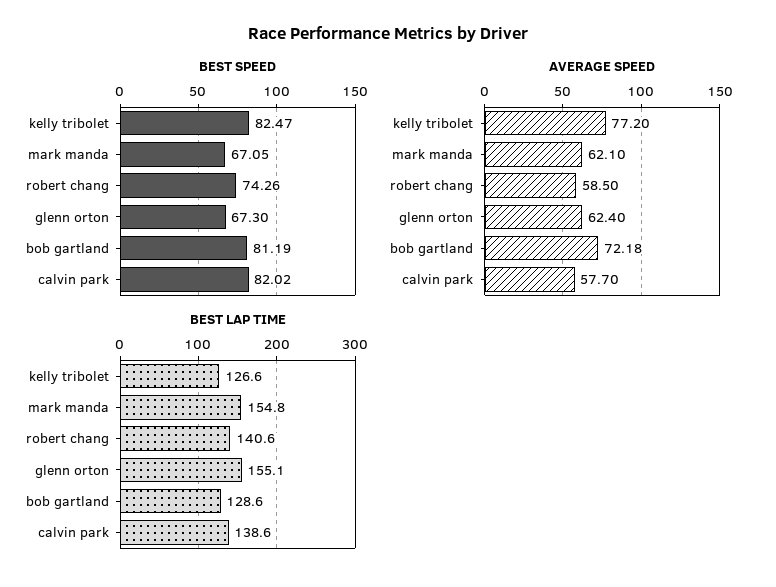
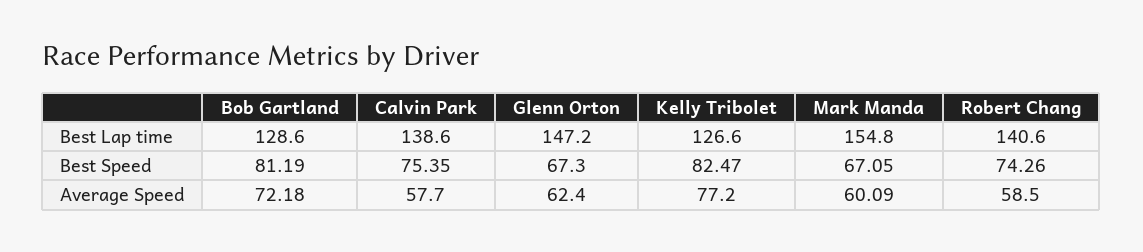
  {
    "BEST SPEED": {
      "kelly tribolet": 82.47,
      "mark manda": 67.05,
      "robert chang": 74.26,
      "glenn orton": 67.3,
      "bob gartland": 81.19,
-     "calvin park": 82.02
+     "calvin park": 75.35
    },
    "AVERAGE SPEED": {
      "kelly tribolet": 77.2,
-     "mark manda": 62.1,
+     "mark manda": 60.09,
      "robert chang": 58.5,
      "glenn orton": 62.4,
      "bob gartland": 72.18,
      "calvin park": 57.7
    },
    "BEST LAP TIME": {
      "kelly tribolet": 126.6,
      "mark manda": 154.8,
      "robert chang": 140.6,
-     "glenn orton": 155.1,
+     "glenn orton": 147.2,
      "bob gartland": 128.6,
      "calvin park": 138.6
    }
  }

